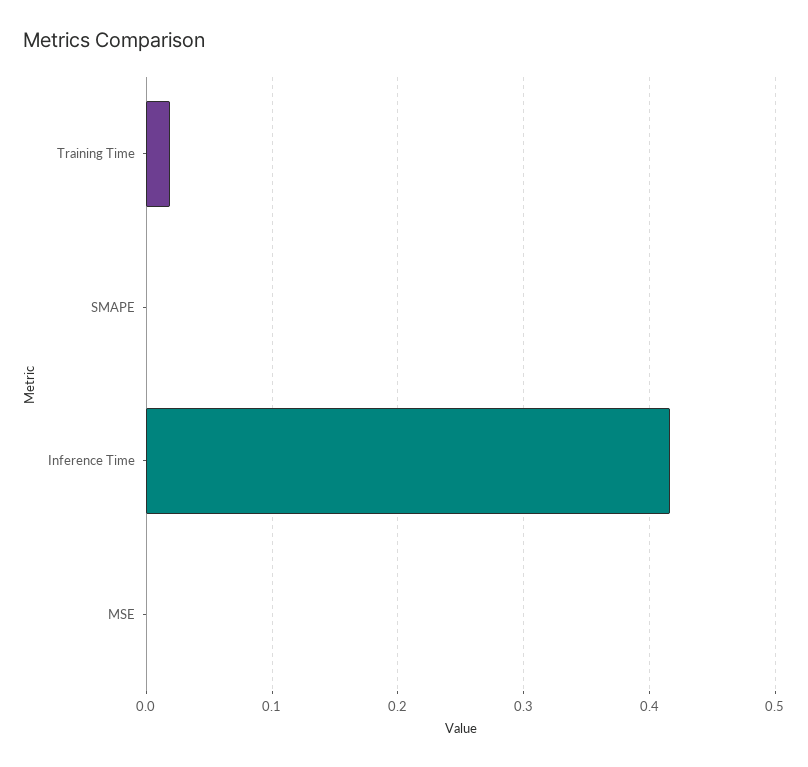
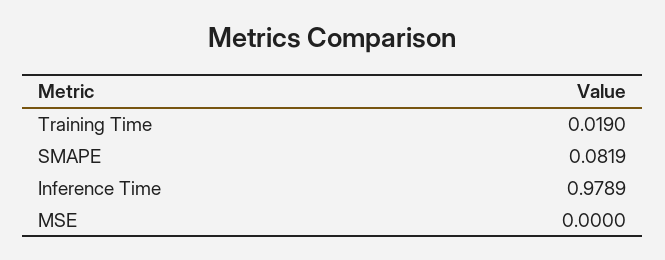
  {
    "Training Time": 0.019,
-   "SMAPE": 0,
+   "SMAPE": 0.0819,
-   "Inference Time": 0.42,
+   "Inference Time": 0.9789,
    "MSE": 0
  }

